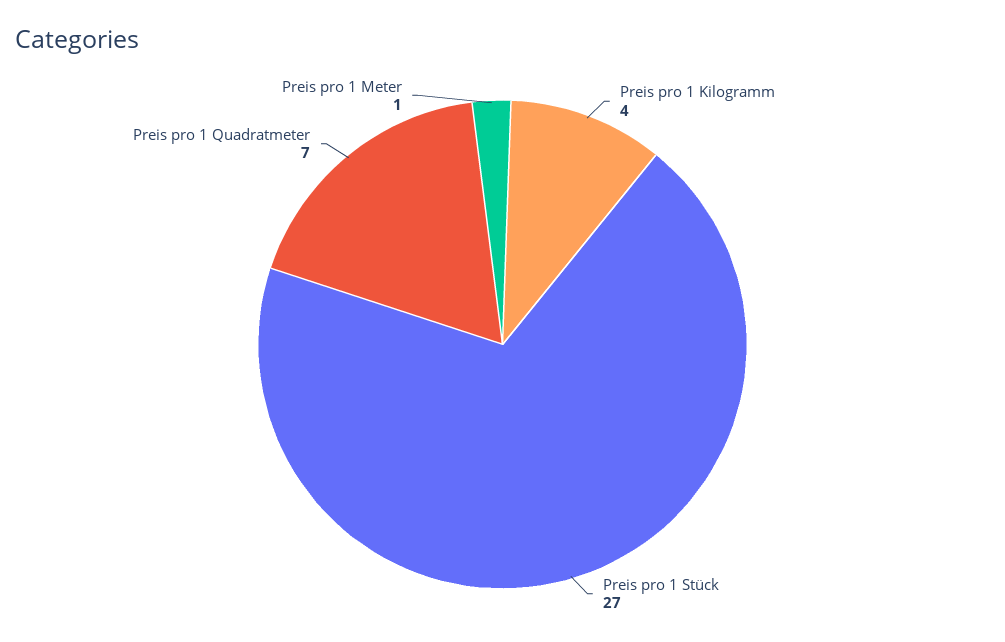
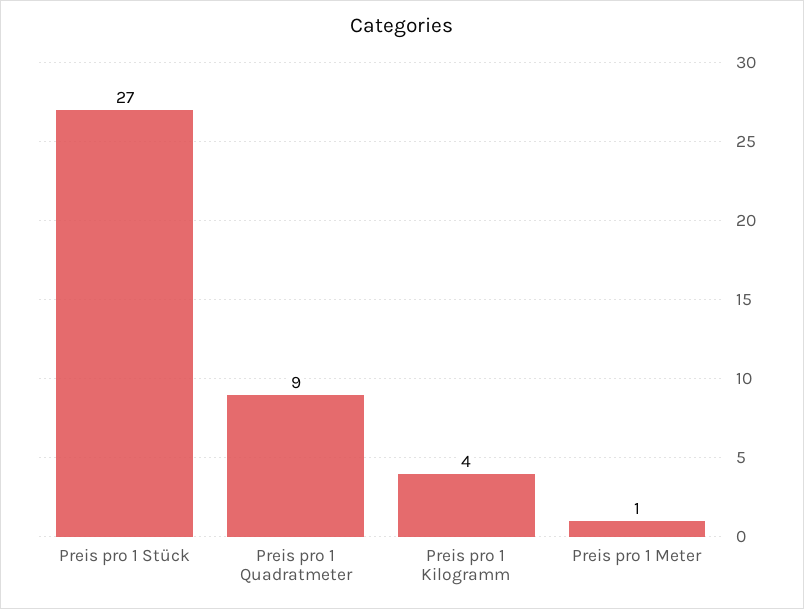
  {
    "Preis pro 1 Kilogramm": 4,
    "Preis pro 1 Stück": 27,
-   "Preis pro 1 Quadratmeter": 7,
+   "Preis pro 1 Quadratmeter": 9,
    "Preis pro 1 Meter": 1
  }

